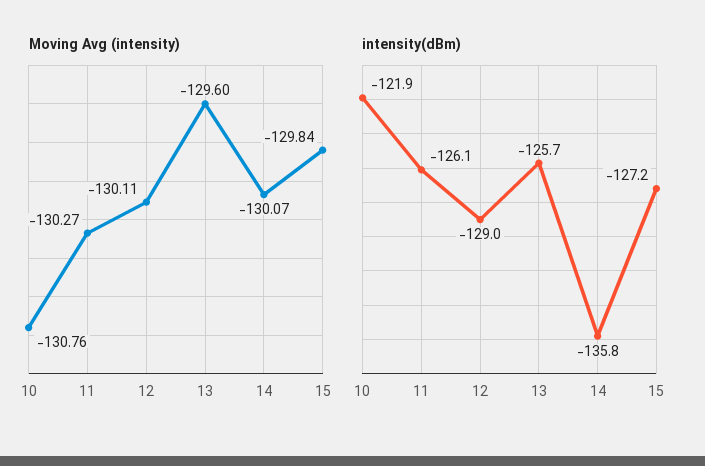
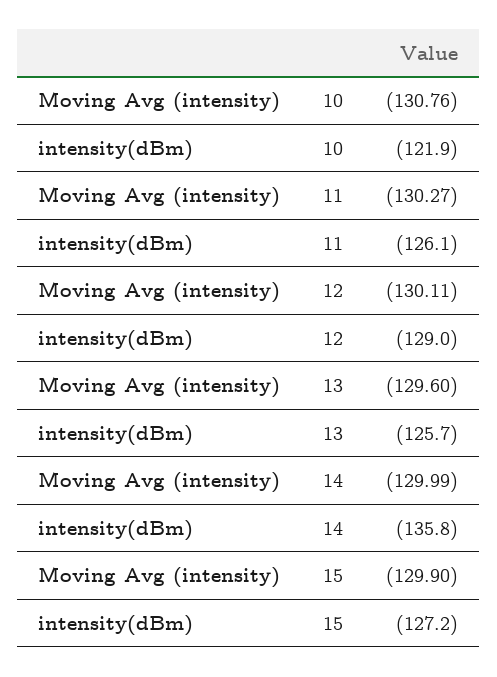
  {
    "Moving Avg (intensity)": {
      "10": -130.76,
      "11": -130.27,
      "12": -130.11,
      "13": -129.6,
-     "14": -130.07,
+     "14": -129.99,
-     "15": -129.84
+     "15": -129.9
    },
    "intensity(dBm)": {
      "10": -121.9,
      "11": -126.1,
      "12": -129,
      "13": -125.7,
      "14": -135.8,
      "15": -127.2
    }
  }

